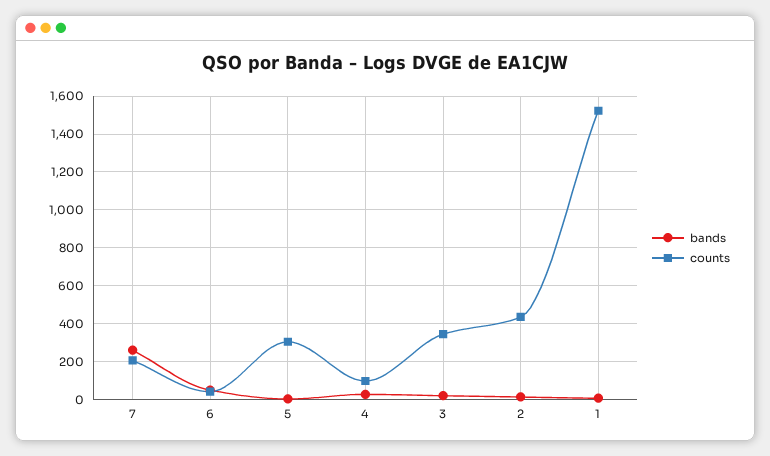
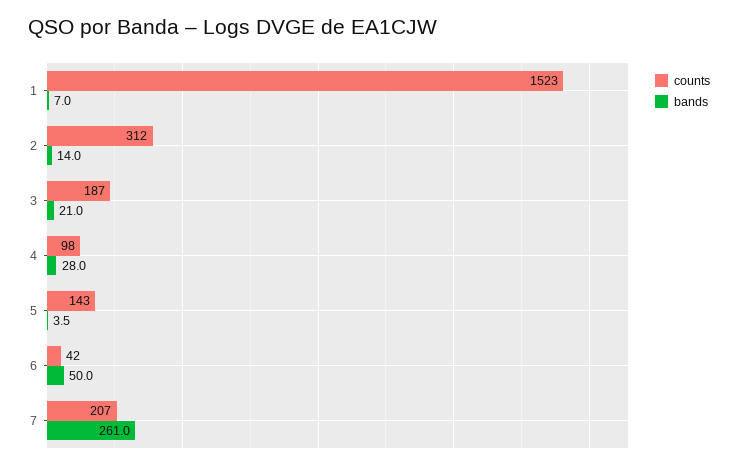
  {
    "bands": {
      "7": 261,
      "6": 50,
      "5": 3.5,
      "4": 28,
      "3": 21,
      "2": 14,
      "1": 7
    },
    "counts": {
      "7": 207,
      "6": 42,
-     "5": 300,
+     "5": 143,
      "4": 98,
-     "3": 350,
+     "3": 187,
-     "2": 450,
+     "2": 312,
      "1": 1523
    }
  }

